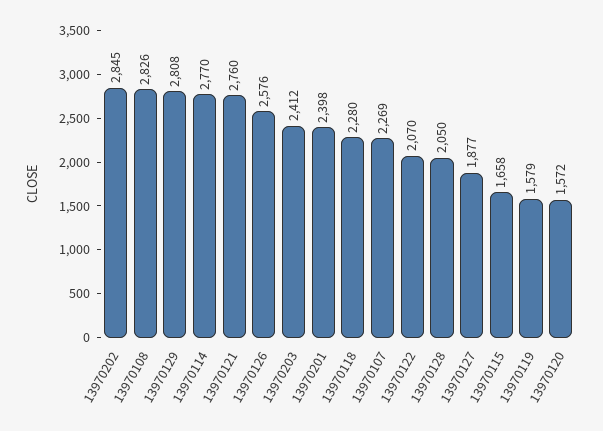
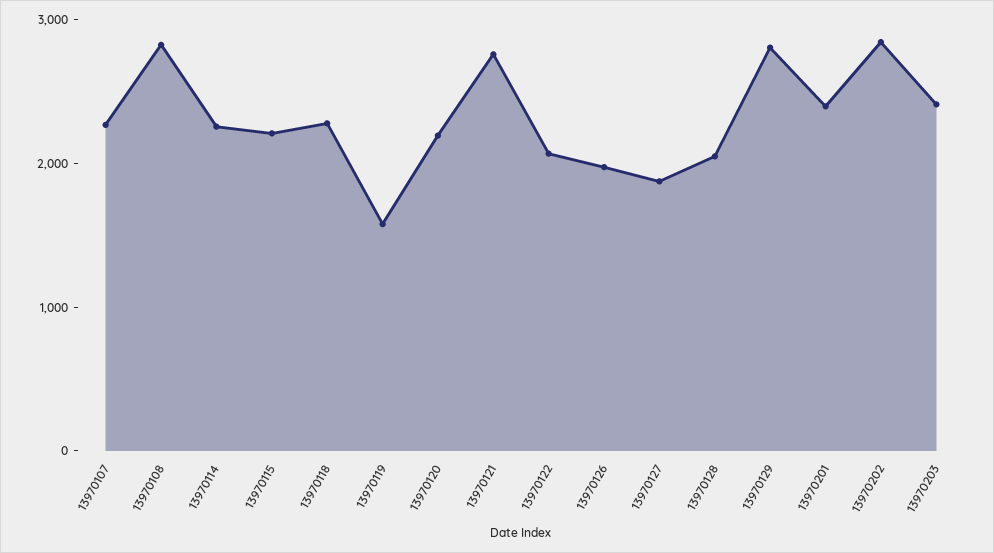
  {
    "13970202": 2845,
    "13970108": 2826,
    "13970129": 2808,
-   "13970114": 2770,
+   "13970114": 2200,
    "13970121": 2760,
-   "13970126": 2576,
+   "13970126": 2000,
    "13970203": 2412,
    "13970201": 2398,
    "13970118": 2280,
    "13970107": 2269,
    "13970122": 2070,
    "13970128": 2050,
    "13970127": 1877,
-   "13970115": 1658,
+   "13970115": 2200,
    "13970119": 1579,
-   "13970120": 1572
+   "13970120": 2200
  }

